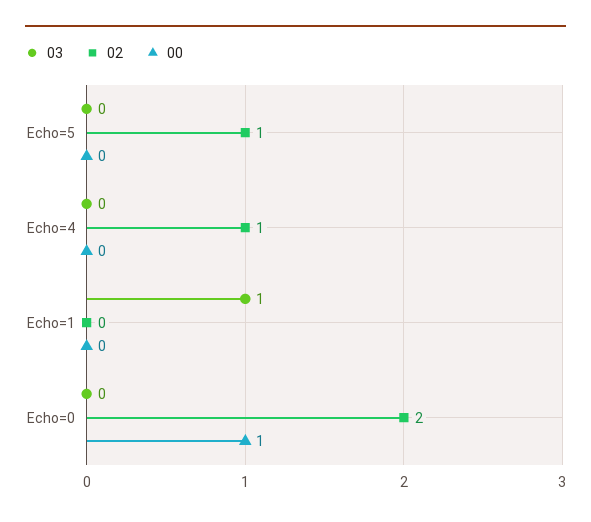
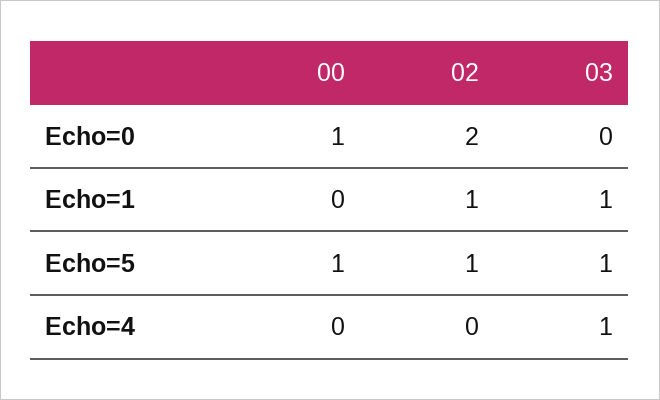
  {
    "03": {
-     "Echo=5": 0,
+     "Echo=5": 1,
-     "Echo=4": 0,
+     "Echo=4": 1,
      "Echo=1": 1,
      "Echo=0": 0
    },
    "02": {
      "Echo=5": 1,
-     "Echo=4": 1,
+     "Echo=4": 0,
-     "Echo=1": 0,
+     "Echo=1": 1,
      "Echo=0": 2
    },
    "00": {
-     "Echo=5": 0,
+     "Echo=5": 1,
      "Echo=4": 0,
      "Echo=1": 0,
      "Echo=0": 1
    }
  }

